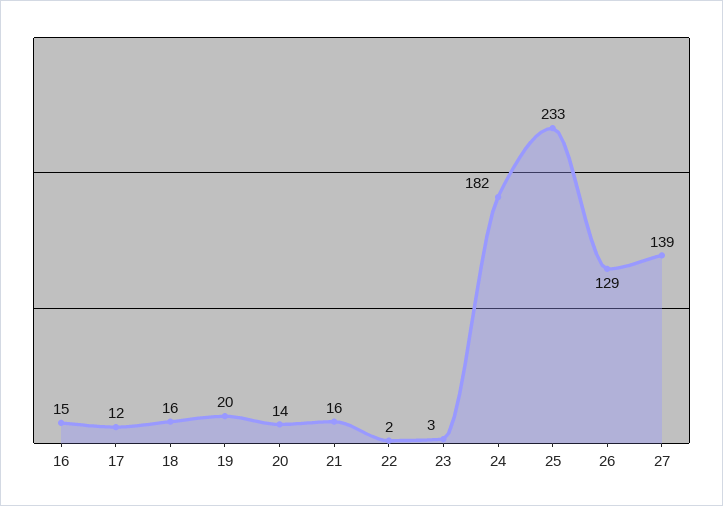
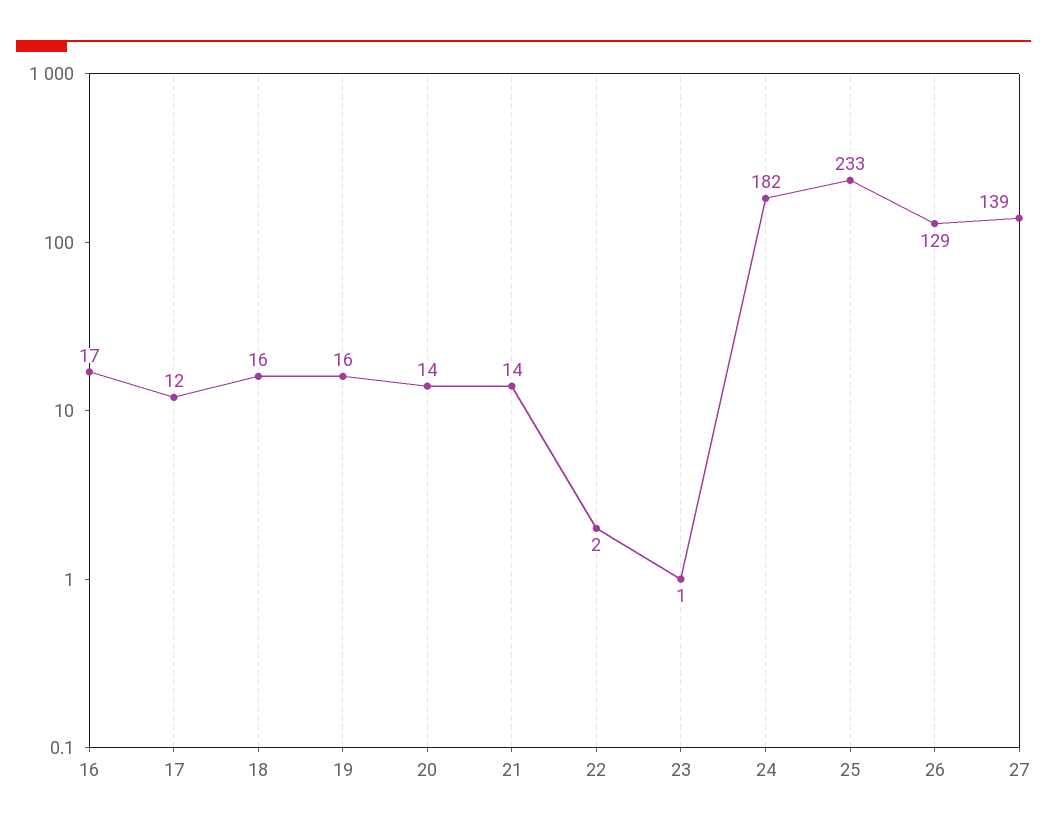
  {
-   "16": 15,
+   "16": 17,
    "17": 12,
    "18": 16,
-   "19": 20,
+   "19": 16,
    "20": 14,
-   "21": 16,
+   "21": 14,
    "22": 2,
-   "23": 3,
+   "23": 1,
    "24": 182,
    "25": 233,
    "26": 129,
    "27": 139
  }

